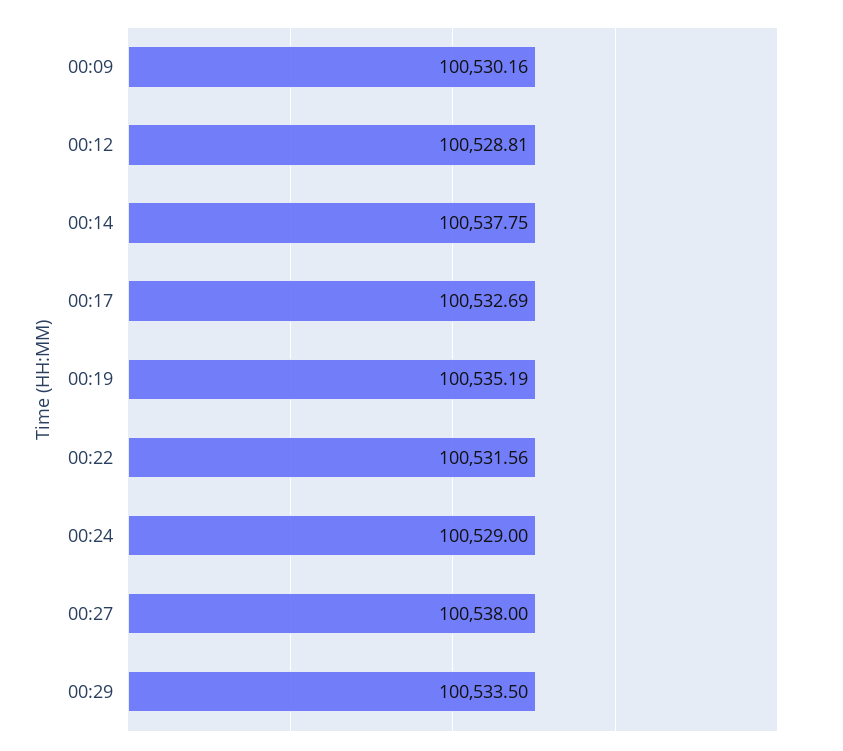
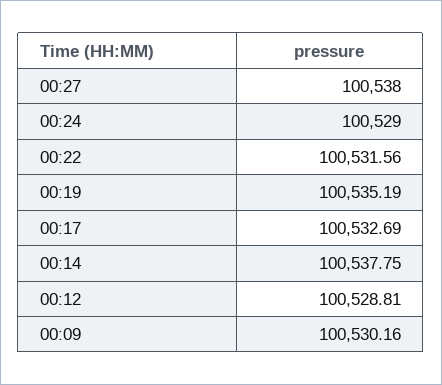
  {
    "00:09": 100530.16,
    "00:12": 100528.81,
    "00:14": 100537.75,
    "00:17": 100532.69,
    "00:19": 100535.19,
    "00:22": 100531.56,
    "00:24": 100529,
-   "00:27": 100538,
+   "00:27": 100538
-   "00:29": 100533.5
  }

